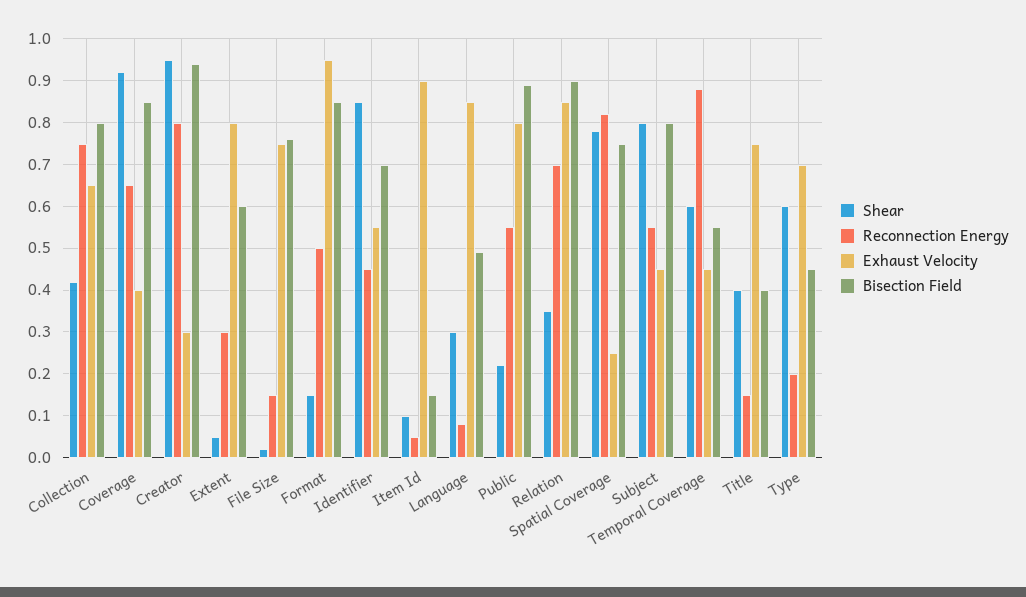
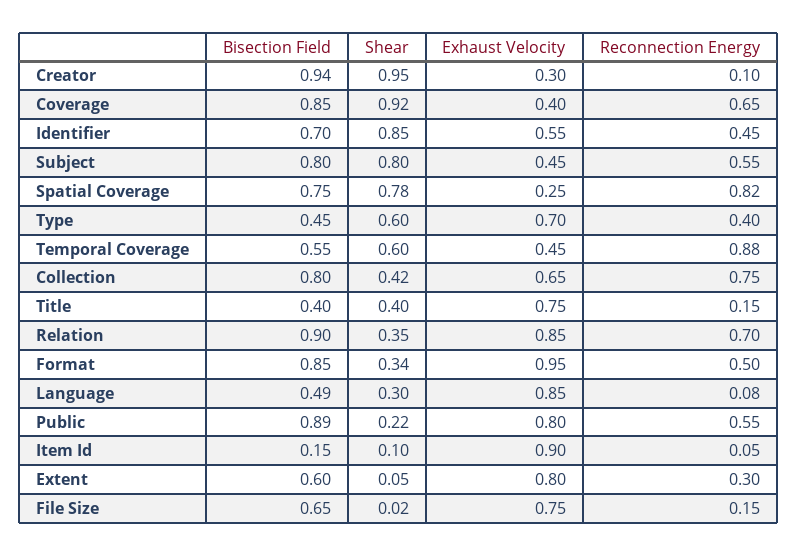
  {
    "Shear": {
      "Collection": 0.42,
      "Coverage": 0.92,
      "Creator": 0.95,
      "Extent": 0.05,
      "File Size": 0.02,
-     "Format": 0.15,
+     "Format": 0.34,
      "Identifier": 0.85,
      "Item Id": 0.1,
      "Language": 0.3,
      "Public": 0.22,
      "Relation": 0.35,
      "Spatial Coverage": 0.78,
      "Subject": 0.8,
      "Temporal Coverage": 0.6,
      "Title": 0.4,
      "Type": 0.6
    },
    "Reconnection Energy": {
      "Collection": 0.75,
      "Coverage": 0.65,
-     "Creator": 0.8,
+     "Creator": 0.1,
      "Extent": 0.3,
      "File Size": 0.15,
      "Format": 0.5,
      "Identifier": 0.45,
      "Item Id": 0.05,
      "Language": 0.08,
      "Public": 0.55,
      "Relation": 0.7,
      "Spatial Coverage": 0.82,
      "Subject": 0.55,
      "Temporal Coverage": 0.88,
      "Title": 0.15,
-     "Type": 0.2
+     "Type": 0.4
    },
    "Exhaust Velocity": {
      "Collection": 0.65,
      "Coverage": 0.4,
      "Creator": 0.3,
      "Extent": 0.8,
      "File Size": 0.75,
      "Format": 0.95,
      "Identifier": 0.55,
      "Item Id": 0.9,
      "Language": 0.85,
      "Public": 0.8,
      "Relation": 0.85,
      "Spatial Coverage": 0.25,
      "Subject": 0.45,
      "Temporal Coverage": 0.45,
      "Title": 0.75,
      "Type": 0.7
    },
    "Bisection Field": {
      "Collection": 0.8,
      "Coverage": 0.85,
      "Creator": 0.94,
      "Extent": 0.6,
-     "File Size": 0.75,
+     "File Size": 0.65,
      "Format": 0.85,
      "Identifier": 0.7,
      "Item Id": 0.15,
      "Language": 0.49,
      "Public": 0.89,
      "Relation": 0.9,
      "Spatial Coverage": 0.75,
      "Subject": 0.8,
      "Temporal Coverage": 0.55,
      "Title": 0.4,
      "Type": 0.45
    }
  }

